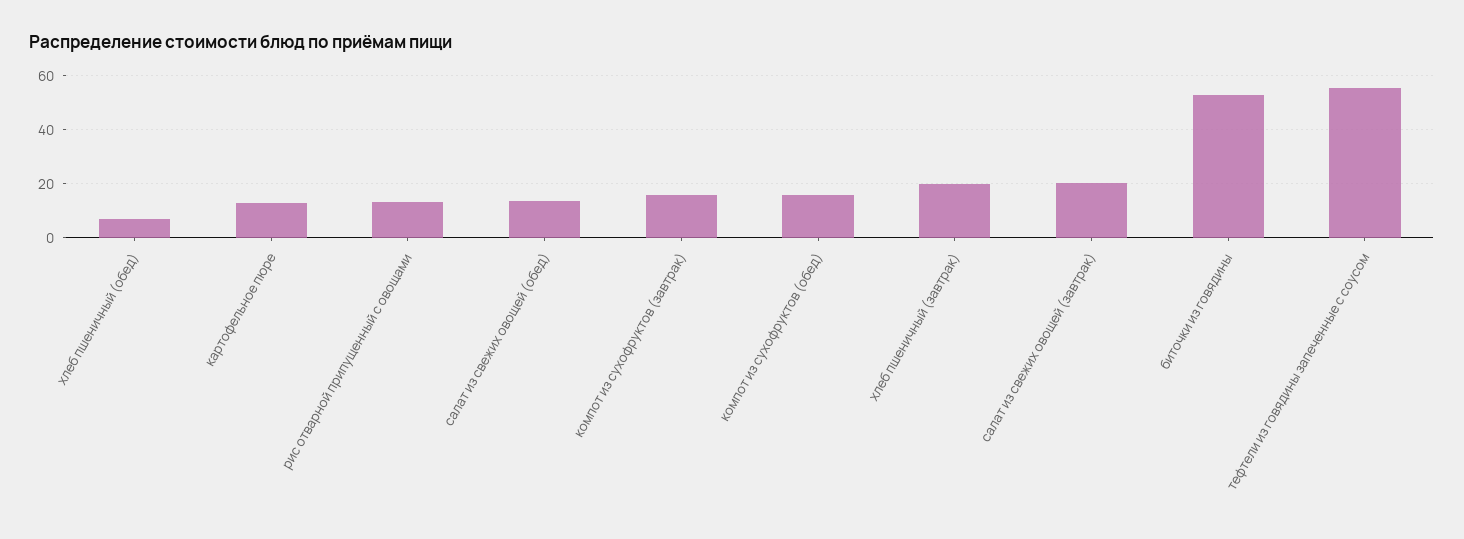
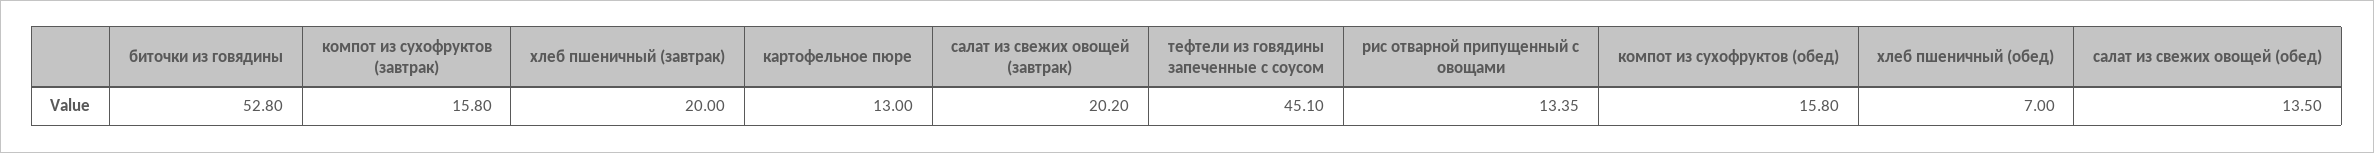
  {
    "хлеб пшеничный (обед)": 7,
    "картофельное пюре": 13,
    "рис отварной припущенный с овощами": 13.35,
    "салат из свежих овощей (обед)": 13.5,
    "компот из сухофруктов (завтрак)": 15.8,
    "компот из сухофруктов (обед)": 15.8,
    "хлеб пшеничный (завтрак)": 20,
    "салат из свежих овощей (завтрак)": 20.2,
    "биточки из говядины": 52.8,
-   "тефтели из говядины запеченные с соусом": 55
+   "тефтели из говядины запеченные с соусом": 45.1
  }

